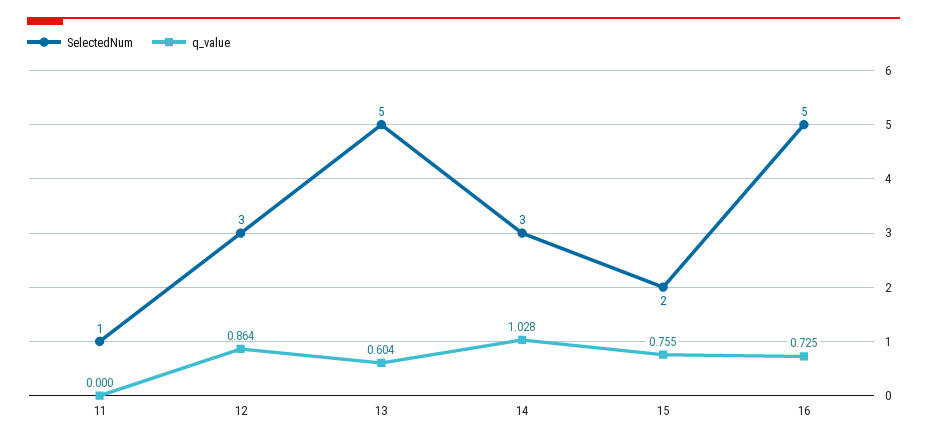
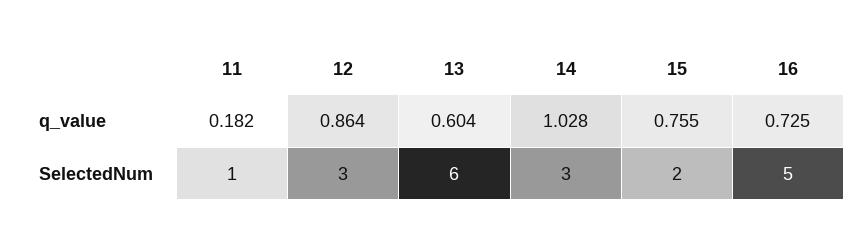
  {
    "SelectedNum": {
      "11": 1,
      "12": 3,
-     "13": 5,
+     "13": 6,
      "14": 3,
      "15": 2,
      "16": 5
    },
    "q_value": {
-     "11": 0,
+     "11": 0.182,
      "12": 0.864,
      "13": 0.604,
      "14": 1.028,
      "15": 0.755,
      "16": 0.725
    }
  }

